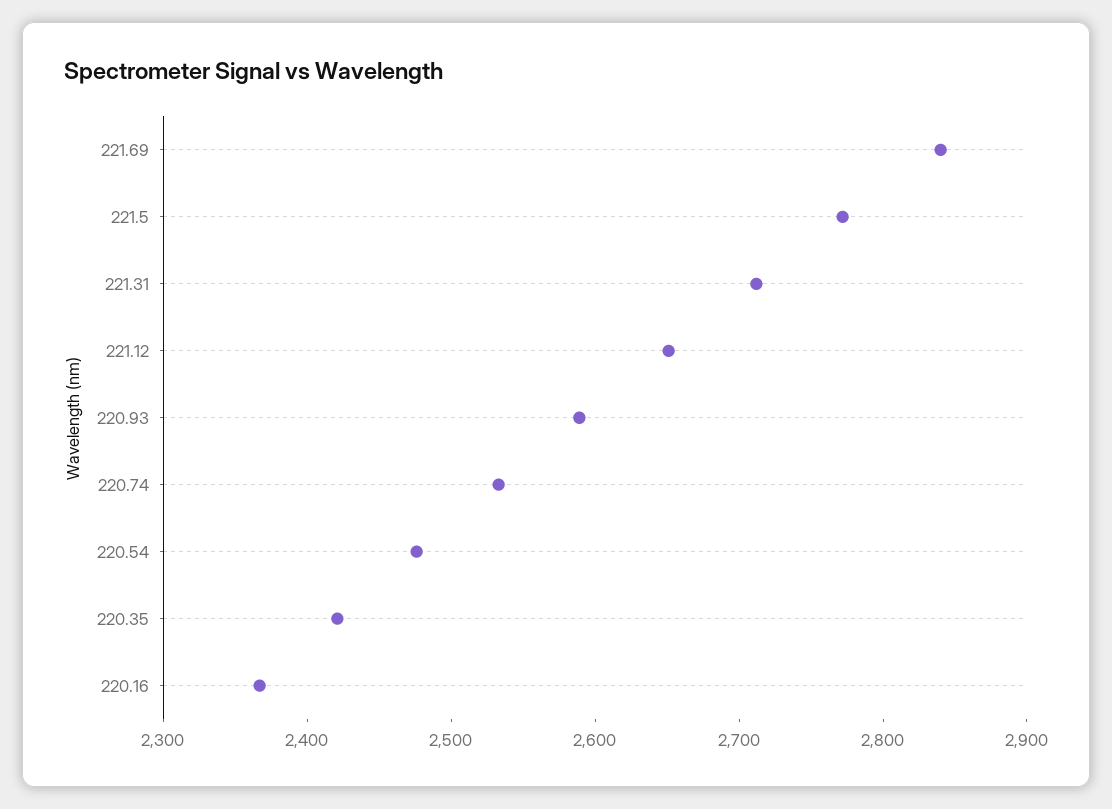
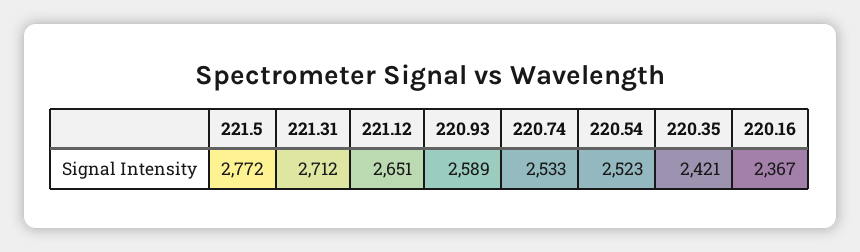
  {
-   "221.69": 2840,
    "221.5": 2772,
    "221.31": 2712,
    "221.12": 2651,
    "220.93": 2589,
    "220.74": 2533,
-   "220.54": 2480,
+   "220.54": 2523,
    "220.35": 2421,
    "220.16": 2367
  }

